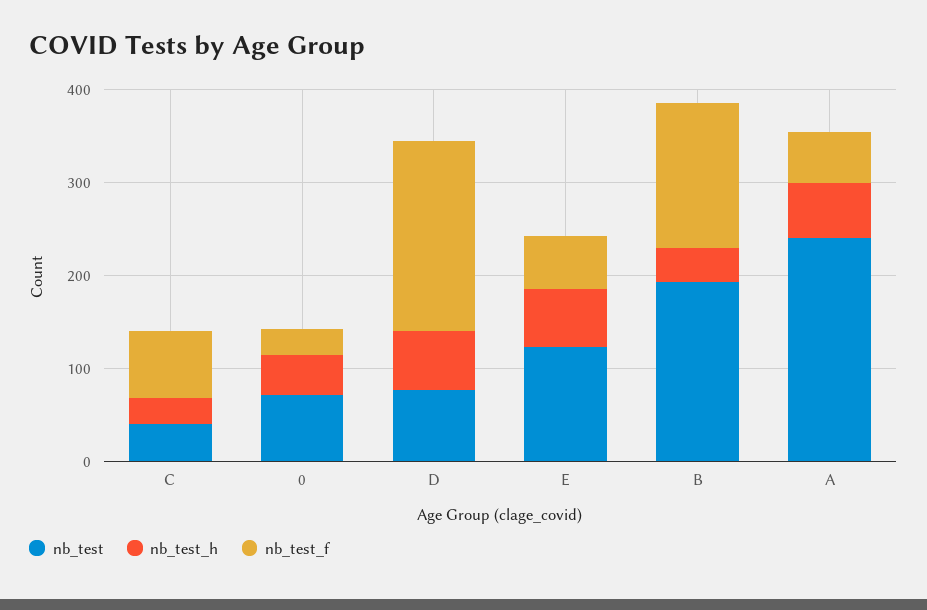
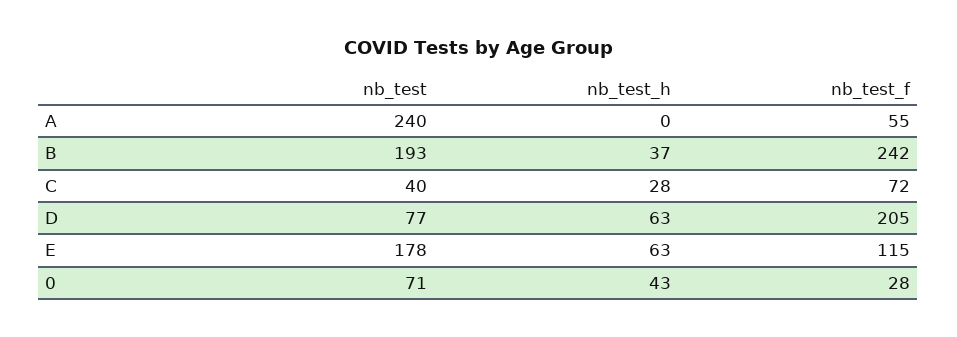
  {
    "nb_test": {
      "C": 40,
      "0": 71,
      "D": 77,
-     "E": 120,
+     "E": 178,
      "B": 193,
      "A": 240
    },
    "nb_test_h": {
      "C": 28,
      "0": 43,
      "D": 63,
      "E": 63,
      "B": 37,
-     "A": 60
+     "A": 0
    },
    "nb_test_f": {
      "C": 72,
      "0": 28,
      "D": 205,
-     "E": 60,
+     "E": 115,
-     "B": 160,
+     "B": 242,
      "A": 55
    }
  }

